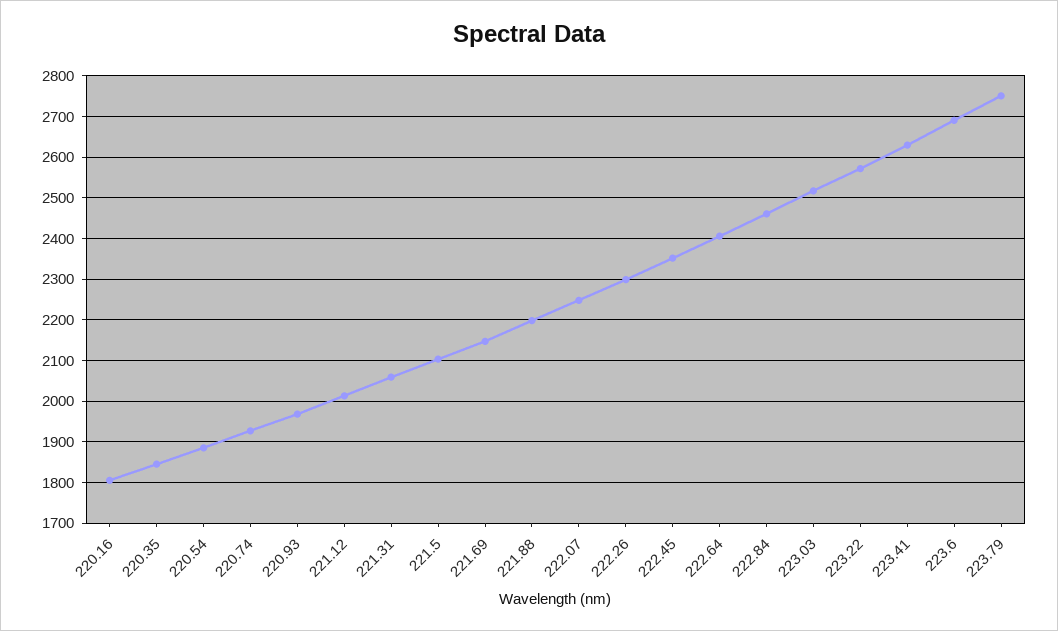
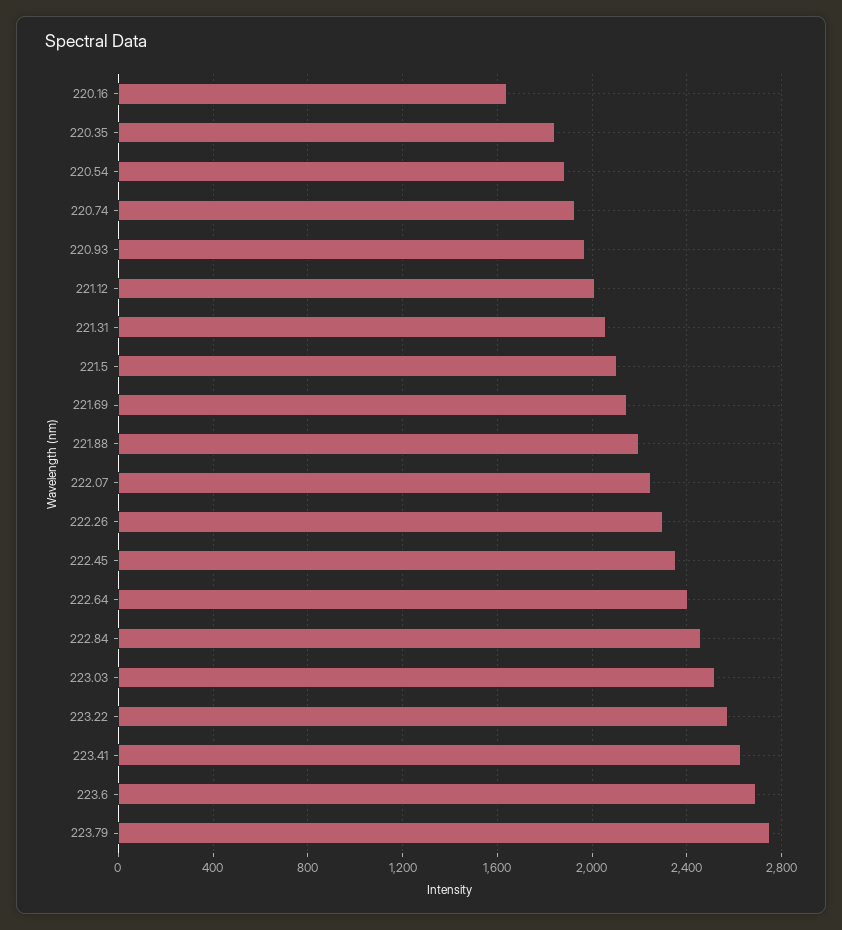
  {
-   "220.16": 1800,
+   "220.16": 1650,
    "220.35": 1840,
    "220.54": 1880,
    "220.74": 1920,
    "220.93": 1960,
    "221.12": 2020,
    "221.31": 2060,
    "221.5": 2100,
    "221.69": 2140,
    "221.88": 2200,
    "222.07": 2240,
    "222.26": 2300,
    "222.45": 2360,
    "222.64": 2400,
    "222.84": 2460,
    "223.03": 2520,
    "223.22": 2580,
    "223.41": 2640,
    "223.6": 2700,
    "223.79": 2760
  }

